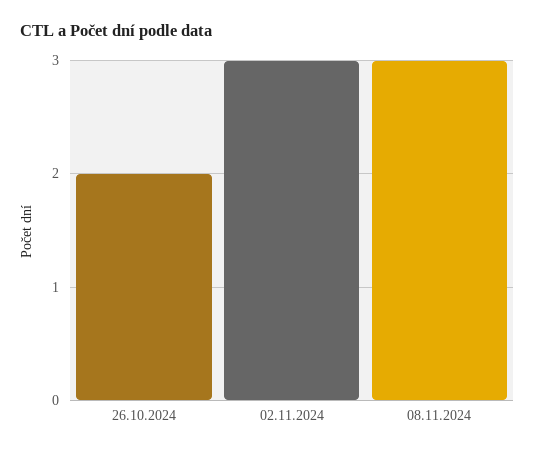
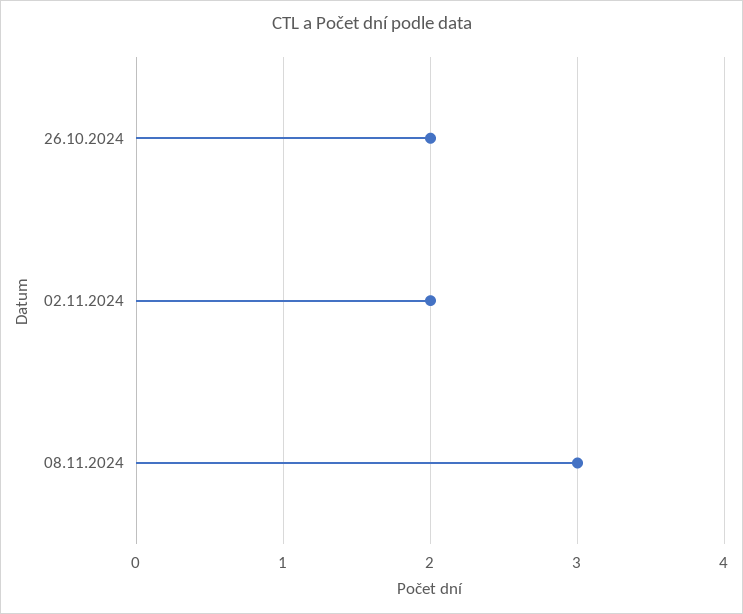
  {
    "26.10.2024": 2,
-   "02.11.2024": 3,
+   "02.11.2024": 2,
    "08.11.2024": 3
  }

